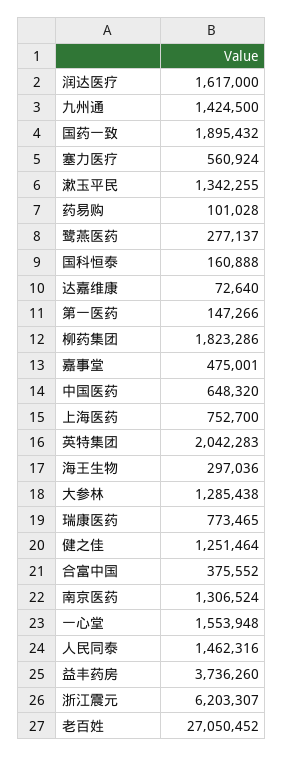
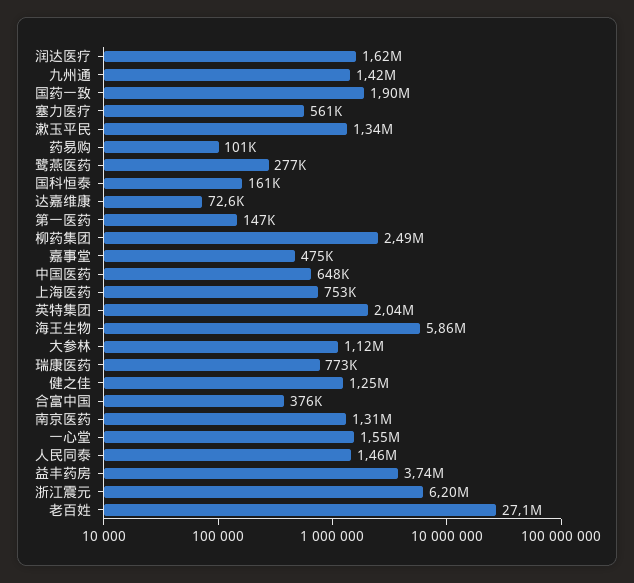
  {
    "润达医疗": 1617000,
    "九州通": 1424500,
    "国药一致": 1895432,
    "塞力医疗": 560924,
    "漱玉平民": 1342255,
    "药易购": 101028,
    "鹭燕医药": 277137,
    "国科恒泰": 160888,
    "达嘉维康": 72640,
    "第一医药": 147266,
-   "柳药集团": 1823286,
+   "柳药集团": 2490000,
    "嘉事堂": 475001,
    "中国医药": 648320,
    "上海医药": 752700,
    "英特集团": 2042283,
-   "海王生物": 297036,
+   "海王生物": 5860000,
-   "大参林": 1285438,
+   "大参林": 1120000,
    "瑞康医药": 773465,
    "健之佳": 1251464,
    "合富中国": 375552,
    "南京医药": 1306524,
    "一心堂": 1553948,
    "人民同泰": 1462316,
    "益丰药房": 3736260,
    "浙江震元": 6203307,
    "老百姓": 27050452
  }

